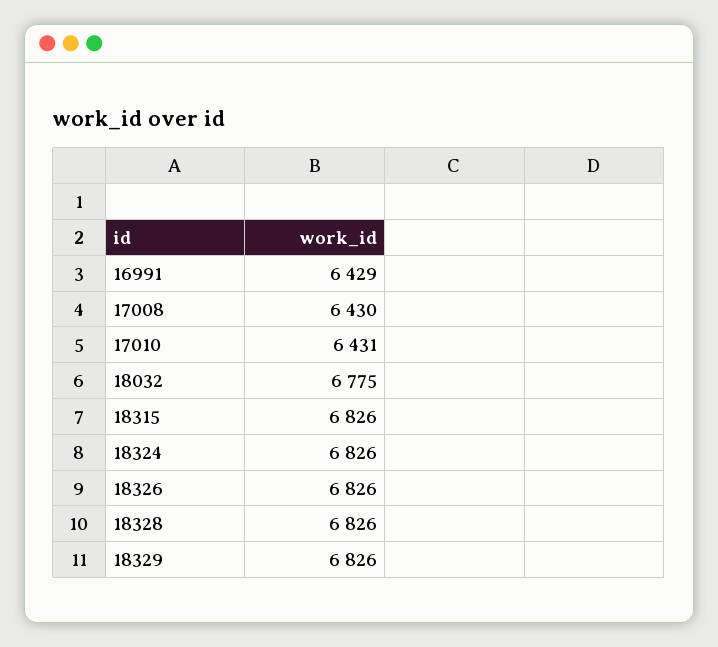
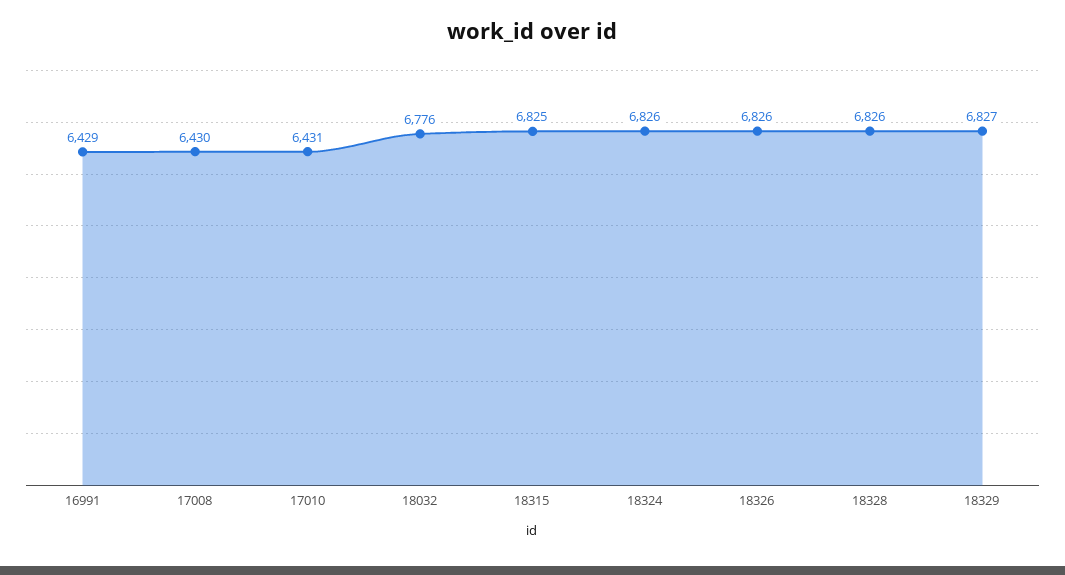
  {
    "16991": 6429,
    "17008": 6430,
    "17010": 6431,
-   "18032": 6775,
+   "18032": 6776,
-   "18315": 6826,
+   "18315": 6825,
    "18324": 6826,
    "18326": 6826,
    "18328": 6826,
-   "18329": 6826
+   "18329": 6827
  }

